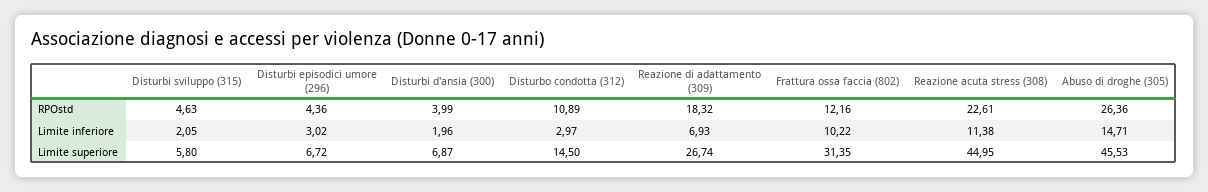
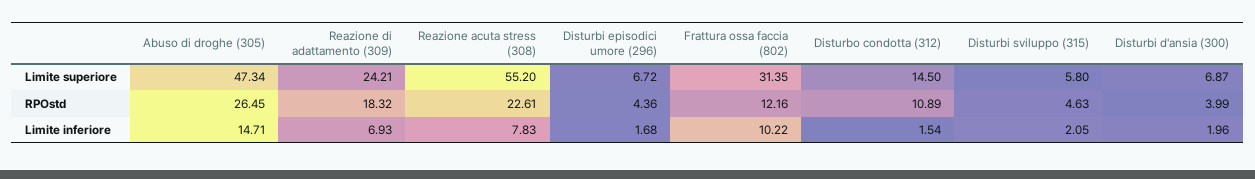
  {
    "Disturbi sviluppo (315)": {
      "RPOstd": 4.63,
      "Limite inferiore": 2.05,
      "Limite superiore": 5.8
    },
    "Disturbi episodici umore (296)": {
      "RPOstd": 4.36,
-     "Limite inferiore": 3.02,
+     "Limite inferiore": 1.68,
      "Limite superiore": 6.72
    },
    "Disturbi d'ansia (300)": {
      "RPOstd": 3.99,
      "Limite inferiore": 1.96,
      "Limite superiore": 6.87
    },
    "Disturbo condotta (312)": {
      "RPOstd": 10.89,
-     "Limite inferiore": 2.97,
+     "Limite inferiore": 1.54,
      "Limite superiore": 14.5
    },
    "Reazione di adattamento (309)": {
      "RPOstd": 18.32,
      "Limite inferiore": 6.93,
-     "Limite superiore": 26.74
+     "Limite superiore": 24.21
    },
    "Frattura ossa faccia (802)": {
      "RPOstd": 12.16,
      "Limite inferiore": 10.22,
      "Limite superiore": 31.35
    },
    "Reazione acuta stress (308)": {
      "RPOstd": 22.61,
-     "Limite inferiore": 11.38,
+     "Limite inferiore": 7.83,
-     "Limite superiore": 44.95
+     "Limite superiore": 55.2
    },
    "Abuso di droghe (305)": {
-     "RPOstd": 26.36,
+     "RPOstd": 26.45,
      "Limite inferiore": 14.71,
-     "Limite superiore": 45.53
+     "Limite superiore": 47.34
    }
  }

